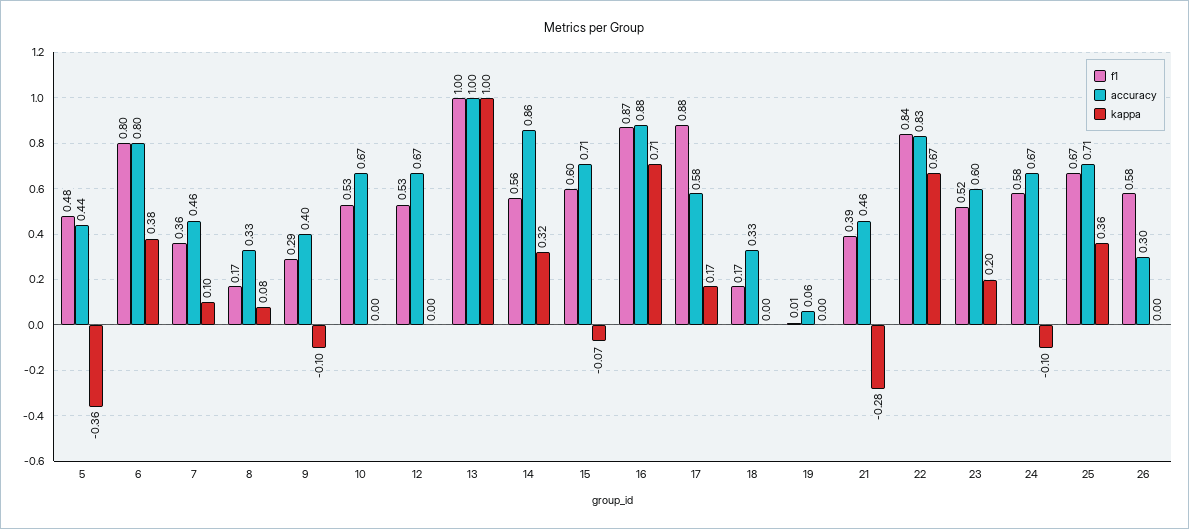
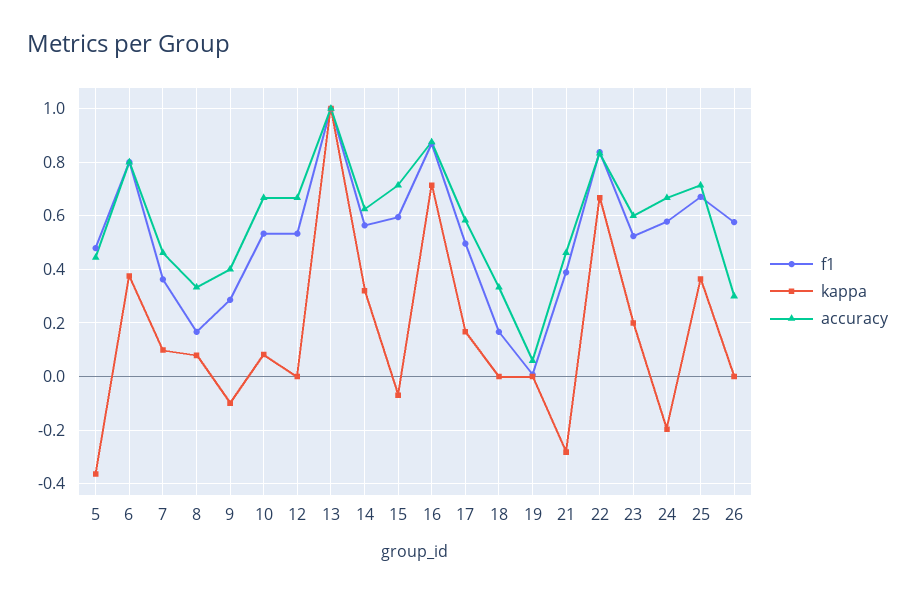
  {
    "f1": {
      "5": 0.48,
      "6": 0.8,
      "7": 0.36,
      "8": 0.17,
      "9": 0.29,
      "10": 0.53,
      "12": 0.53,
      "13": 1,
      "14": 0.56,
      "15": 0.6,
      "16": 0.87,
-     "17": 0.88,
+     "17": 0.5,
      "18": 0.17,
      "19": 0.01,
      "21": 0.39,
      "22": 0.84,
      "23": 0.52,
      "24": 0.58,
      "25": 0.67,
      "26": 0.58
    },
    "accuracy": {
      "5": 0.44,
      "6": 0.8,
      "7": 0.46,
      "8": 0.33,
      "9": 0.4,
      "10": 0.67,
      "12": 0.67,
      "13": 1,
-     "14": 0.86,
+     "14": 0.625,
      "15": 0.71,
      "16": 0.88,
      "17": 0.58,
      "18": 0.33,
      "19": 0.06,
      "21": 0.46,
      "22": 0.83,
      "23": 0.6,
      "24": 0.67,
      "25": 0.71,
      "26": 0.3
    },
    "kappa": {
      "5": -0.36,
      "6": 0.38,
      "7": 0.1,
      "8": 0.08,
      "9": -0.1,
-     "10": 0,
+     "10": 0.075,
      "12": 0,
      "13": 1,
      "14": 0.32,
      "15": -0.07,
      "16": 0.71,
      "17": 0.17,
      "18": 0,
      "19": 0,
      "21": -0.28,
      "22": 0.67,
      "23": 0.2,
-     "24": -0.1,
+     "24": -0.2,
      "25": 0.36,
      "26": 0
    }
  }

